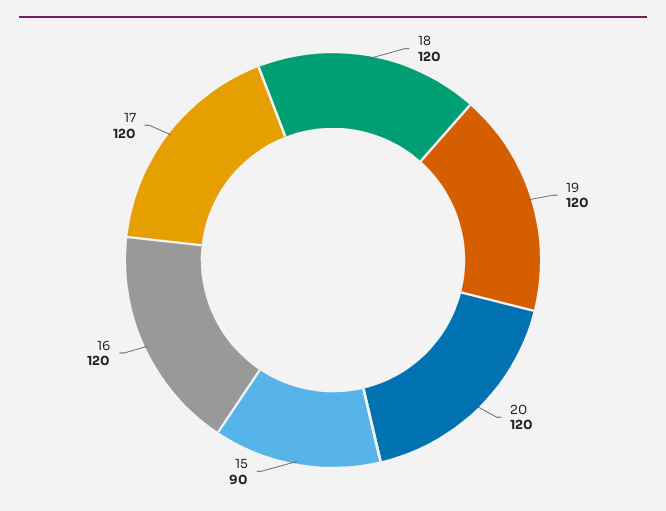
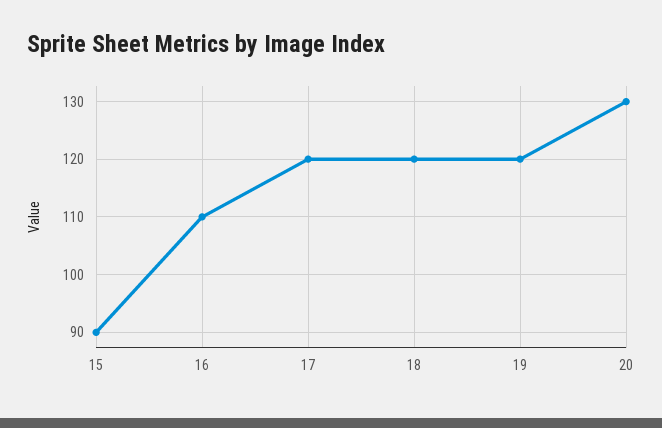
  {
    "18": 120,
    "19": 120,
-   "20": 120,
+   "20": 130,
    "15": 90,
-   "16": 120,
+   "16": 110,
    "17": 120
  }

